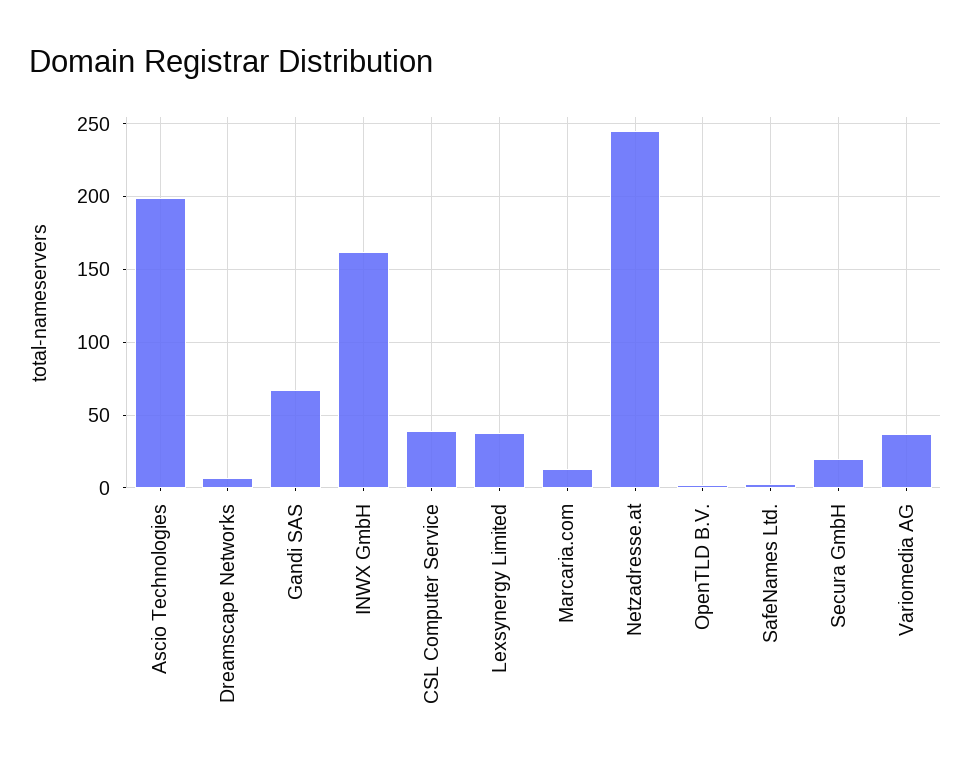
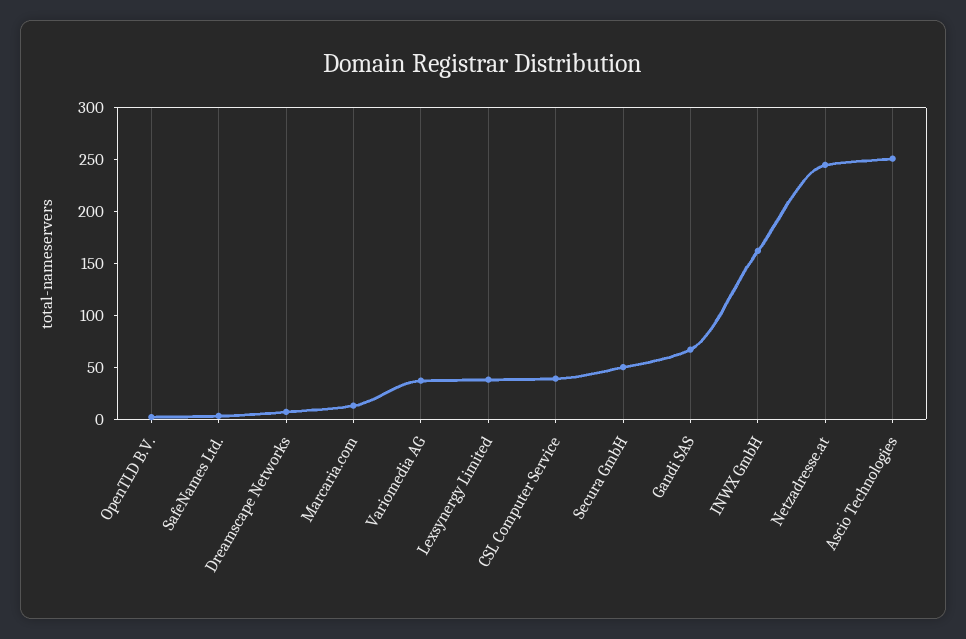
  {
-   "Ascio Technologies": 200,
+   "Ascio Technologies": 250,
    "Dreamscape Networks": 5,
    "Gandi SAS": 65,
    "INWX GmbH": 160,
    "CSL Computer Service": 40,
    "Lexsynergy Limited": 40,
    "Marcaria.com": 15,
    "Netzadresse.at": 245,
    "OpenTLD B.V.": 0,
    "SafeNames Ltd.": 5,
-   "Secura GmbH": 20,
+   "Secura GmbH": 50,
    "Variomedia AG": 35
  }

